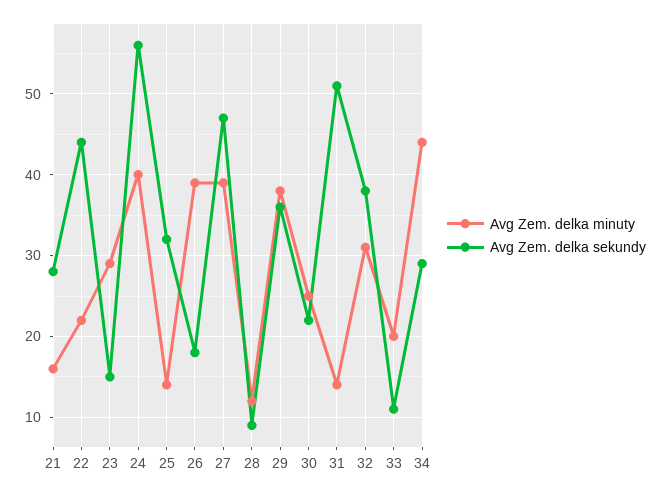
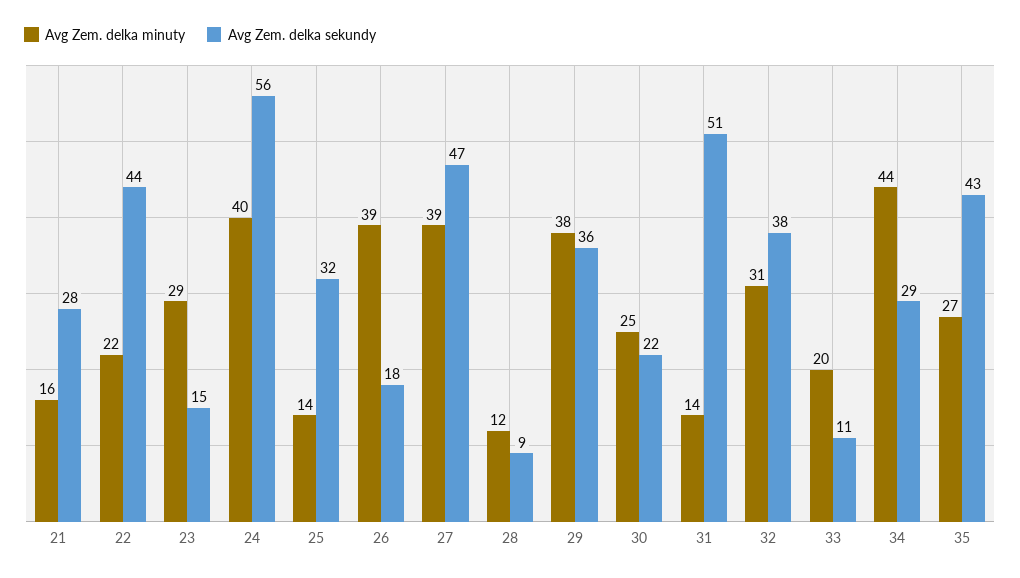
  {
    "Avg Zem. delka minuty": {
      "21": 16,
      "22": 22,
      "23": 29,
      "24": 40,
      "25": 14,
      "26": 39,
      "27": 39,
      "28": 12,
      "29": 38,
      "30": 25,
      "31": 14,
      "32": 31,
      "33": 20,
-     "34": 44
+     "34": 44,
+     "35": 27
    },
    "Avg Zem. delka sekundy": {
      "21": 28,
      "22": 44,
      "23": 15,
      "24": 56,
      "25": 32,
      "26": 18,
      "27": 47,
      "28": 9,
      "29": 36,
      "30": 22,
      "31": 51,
      "32": 38,
      "33": 11,
-     "34": 29
+     "34": 29,
+     "35": 43
    }
  }

